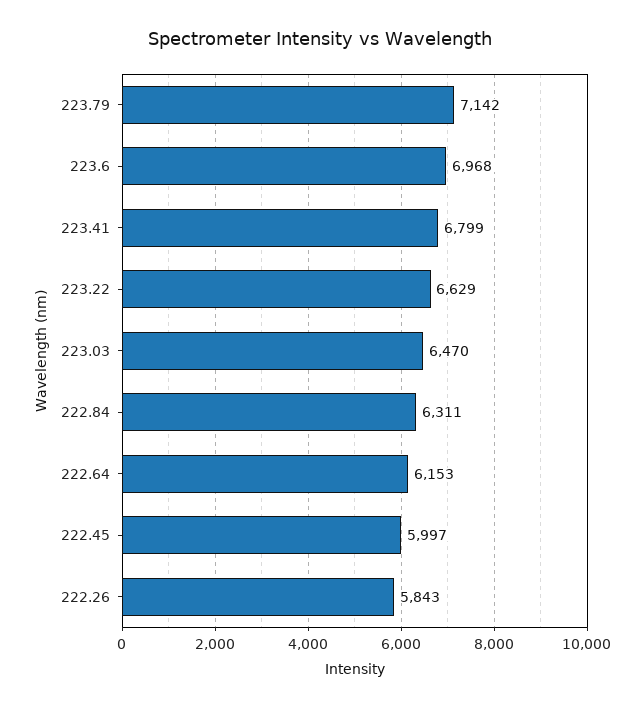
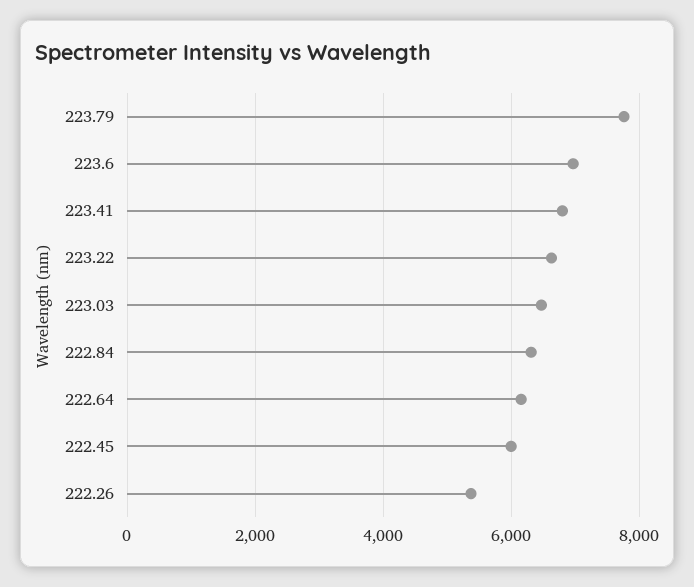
  {
-   "223.79": 7142,
+   "223.79": 7800,
    "223.6": 6968,
    "223.41": 6799,
    "223.22": 6629,
    "223.03": 6470,
    "222.84": 6311,
    "222.64": 6153,
    "222.45": 5997,
-   "222.26": 5843
+   "222.26": 5400
  }

